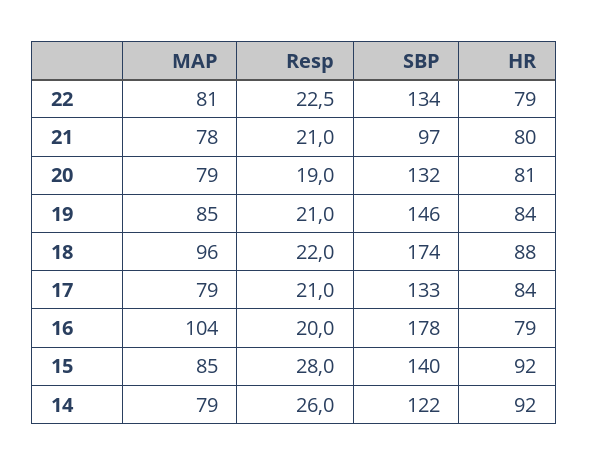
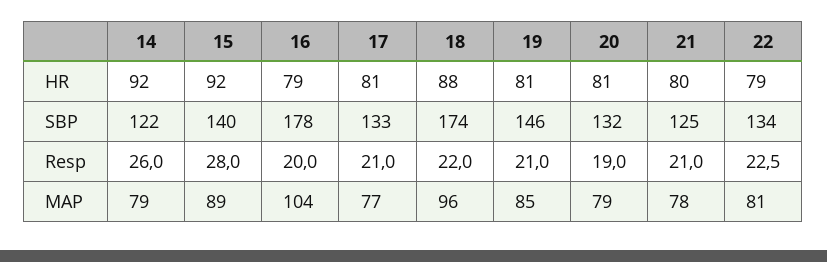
  {
    "MAP": {
      "22": 81,
      "21": 78,
      "20": 79,
      "19": 85,
      "18": 96,
-     "17": 79,
+     "17": 77,
      "16": 104,
-     "15": 85,
+     "15": 89,
      "14": 79
    },
    "Resp": {
      "22": 22.5,
      "21": 21,
      "20": 19,
      "19": 21,
      "18": 22,
      "17": 21,
      "16": 20,
      "15": 28,
      "14": 26
    },
    "SBP": {
      "22": 134,
-     "21": 97,
+     "21": 125,
      "20": 132,
      "19": 146,
      "18": 174,
      "17": 133,
      "16": 178,
      "15": 140,
      "14": 122
    },
    "HR": {
      "22": 79,
      "21": 80,
      "20": 81,
-     "19": 84,
+     "19": 81,
      "18": 88,
-     "17": 84,
+     "17": 81,
      "16": 79,
      "15": 92,
      "14": 92
    }
  }

